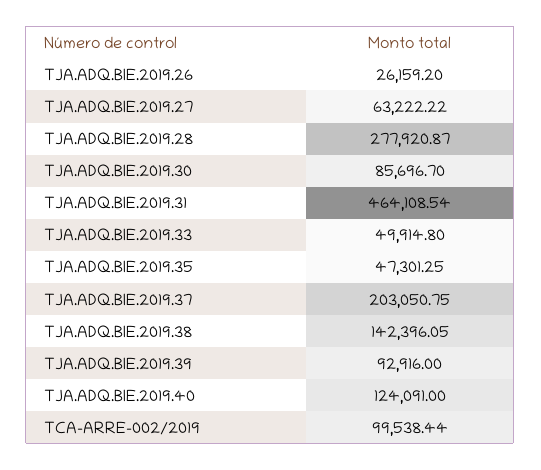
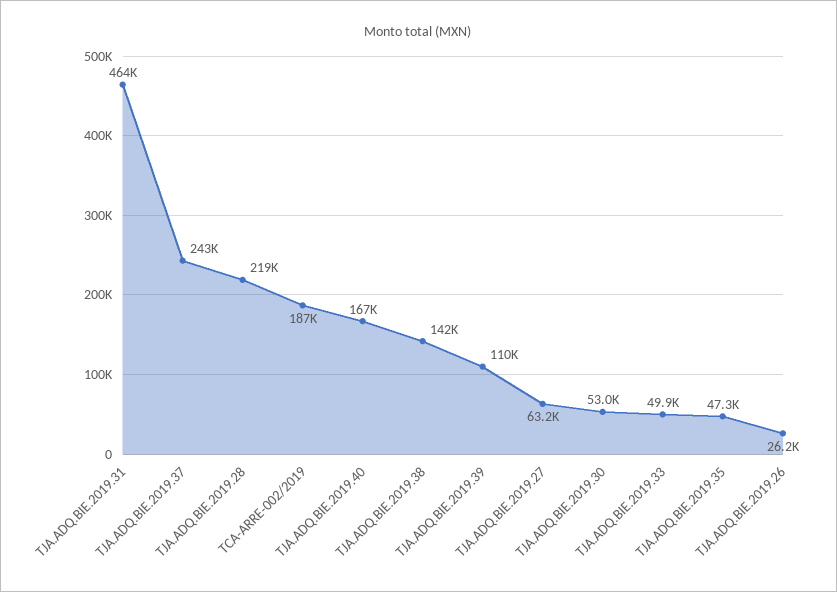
  {
    "TJA.ADQ.BIE.2019.26": 26159.2,
    "TJA.ADQ.BIE.2019.27": 63222.22,
-   "TJA.ADQ.BIE.2019.28": 277920.87,
+   "TJA.ADQ.BIE.2019.28": 219000,
-   "TJA.ADQ.BIE.2019.30": 85696.7,
+   "TJA.ADQ.BIE.2019.30": 53000,
    "TJA.ADQ.BIE.2019.31": 464108.54,
    "TJA.ADQ.BIE.2019.33": 49914.8,
    "TJA.ADQ.BIE.2019.35": 47301.25,
-   "TJA.ADQ.BIE.2019.37": 203050.75,
+   "TJA.ADQ.BIE.2019.37": 243000,
    "TJA.ADQ.BIE.2019.38": 142396.05,
-   "TJA.ADQ.BIE.2019.39": 92916,
+   "TJA.ADQ.BIE.2019.39": 110000,
-   "TJA.ADQ.BIE.2019.40": 124091,
+   "TJA.ADQ.BIE.2019.40": 167000,
-   "TCA-ARRE-002/2019": 99538.44
+   "TCA-ARRE-002/2019": 187000
  }

